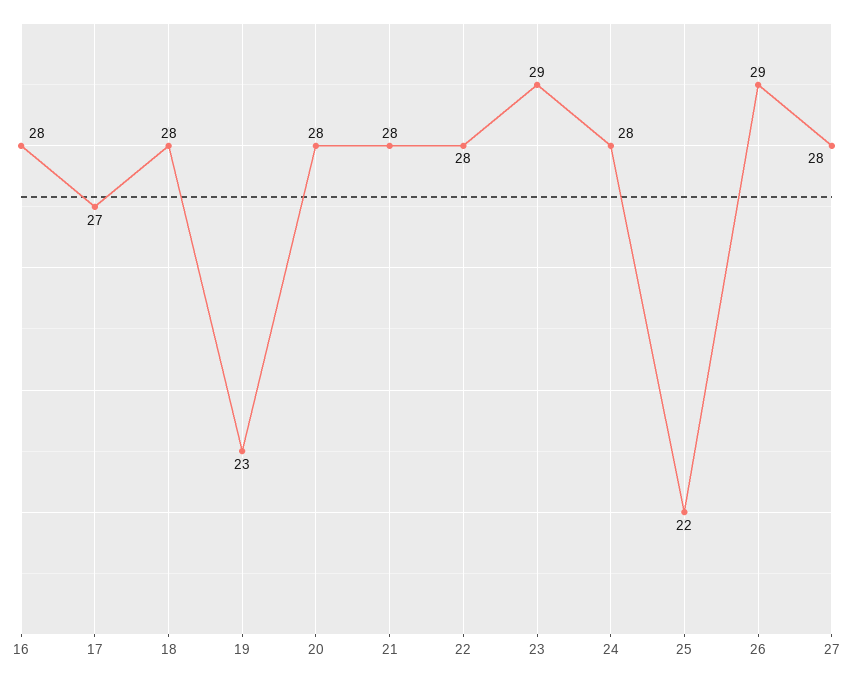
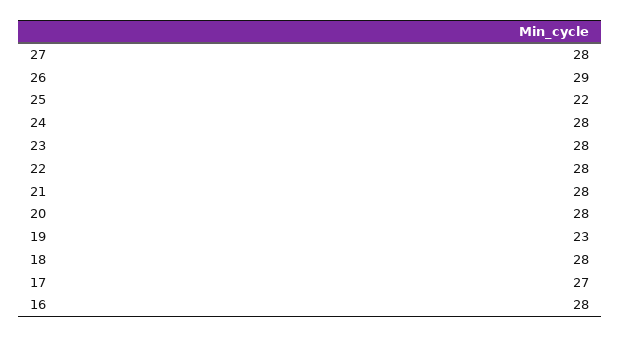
  {
    "16": 28,
    "17": 27,
    "18": 28,
    "19": 23,
    "20": 28,
    "21": 28,
    "22": 28,
-   "23": 29,
+   "23": 28,
    "24": 28,
    "25": 22,
    "26": 29,
    "27": 28
  }

